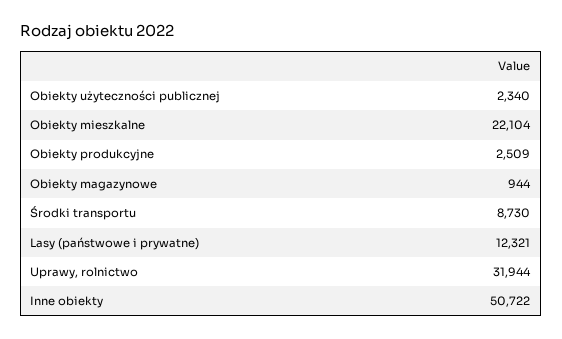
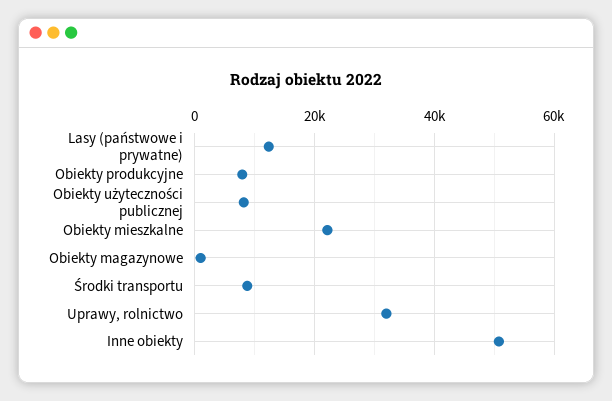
  {
-   "Obiekty użyteczności publicznej": 2340,
+   "Obiekty użyteczności publicznej": 8000,
    "Obiekty mieszkalne": 22104,
-   "Obiekty produkcyjne": 2509,
+   "Obiekty produkcyjne": 8000,
    "Obiekty magazynowe": 944,
    "Środki transportu": 8730,
    "Lasy (państwowe i prywatne)": 12321,
    "Uprawy, rolnictwo": 31944,
    "Inne obiekty": 50722
  }

